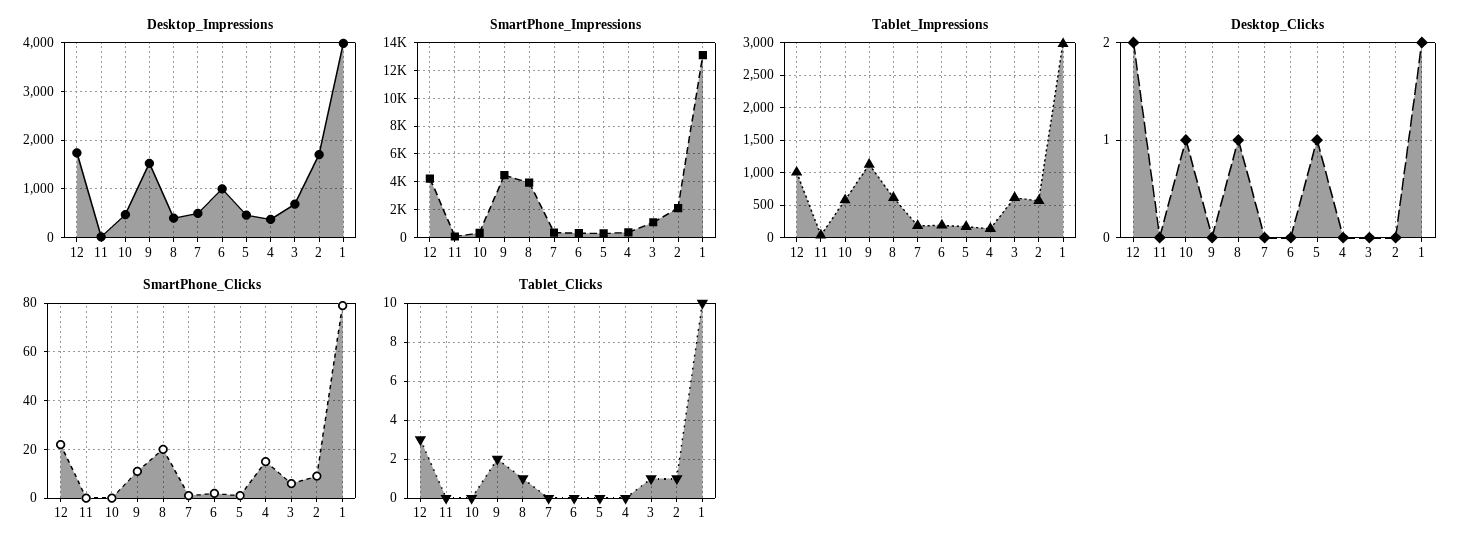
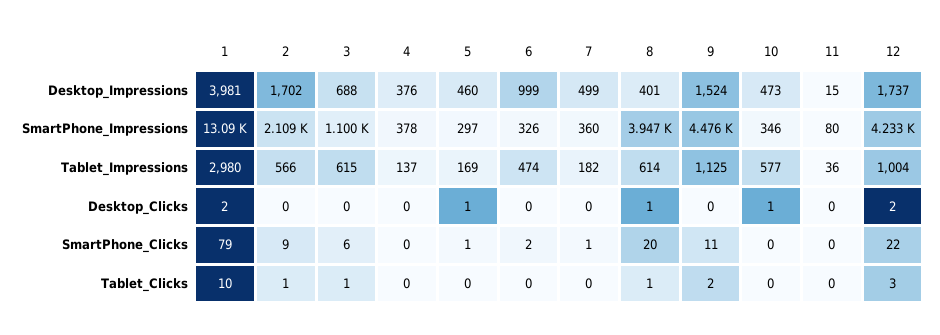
  {
    "Desktop_Impressions": {
      "12": 1737,
      "11": 15,
      "10": 473,
      "9": 1524,
      "8": 401,
      "7": 499,
      "6": 999,
      "5": 460,
      "4": 376,
      "3": 688,
      "2": 1702,
      "1": 3981
    },
    "SmartPhone_Impressions": {
      "12": 4233,
      "11": 80,
      "10": 346,
      "9": 4476,
      "8": 3947,
      "7": 360,
      "6": 326,
      "5": 297,
      "4": 378,
      "3": 1100,
      "2": 2109,
      "1": 13090
    },
    "Tablet_Impressions": {
      "12": 1004,
      "11": 36,
      "10": 577,
      "9": 1125,
      "8": 614,
      "7": 182,
-     "6": 200,
+     "6": 474,
      "5": 169,
      "4": 137,
      "3": 615,
      "2": 566,
      "1": 2980
    },
    "Desktop_Clicks": {
      "12": 2,
      "11": 0,
      "10": 1,
      "9": 0,
      "8": 1,
      "7": 0,
      "6": 0,
      "5": 1,
      "4": 0,
      "3": 0,
      "2": 0,
      "1": 2
    },
    "SmartPhone_Clicks": {
      "12": 22,
      "11": 0,
      "10": 0,
      "9": 11,
      "8": 20,
      "7": 1,
      "6": 2,
      "5": 1,
-     "4": 15,
+     "4": 0,
      "3": 6,
      "2": 9,
      "1": 79
    },
    "Tablet_Clicks": {
      "12": 3,
      "11": 0,
      "10": 0,
      "9": 2,
      "8": 1,
      "7": 0,
      "6": 0,
      "5": 0,
      "4": 0,
      "3": 1,
      "2": 1,
      "1": 10
    }
  }

